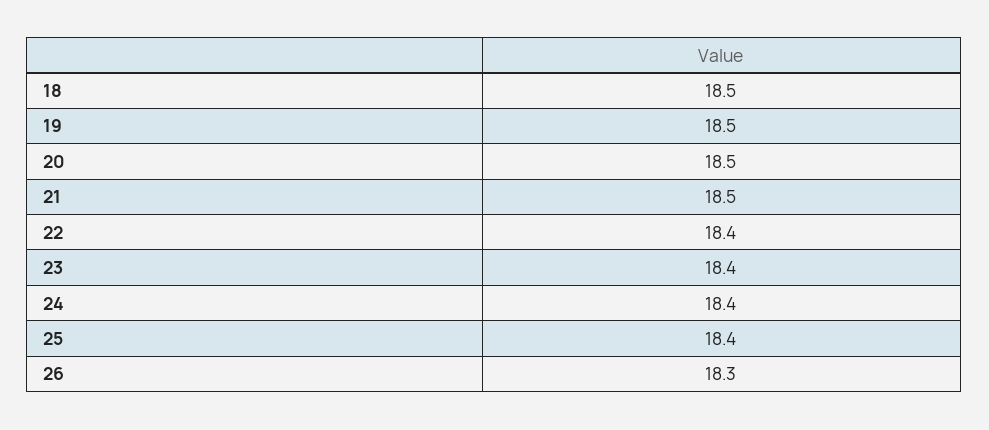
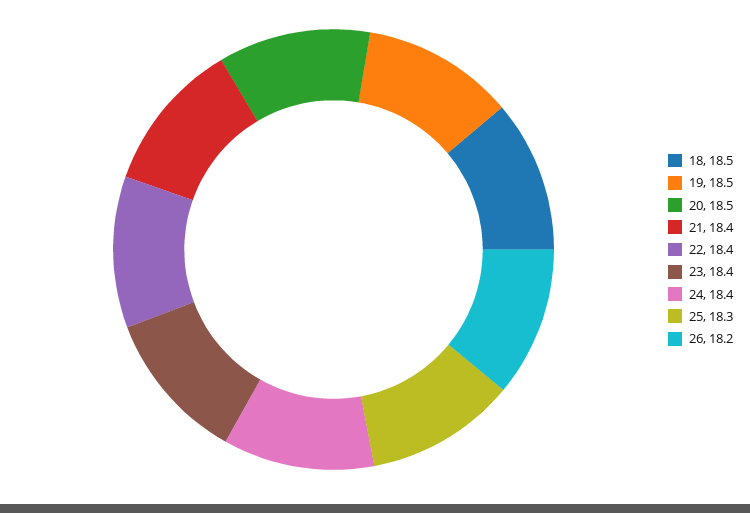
  {
    "18": 18.5,
    "19": 18.5,
    "20": 18.5,
-   "21": 18.5,
+   "21": 18.4,
    "22": 18.4,
    "23": 18.4,
    "24": 18.4,
-   "25": 18.4,
+   "25": 18.3,
-   "26": 18.3
+   "26": 18.2
  }

